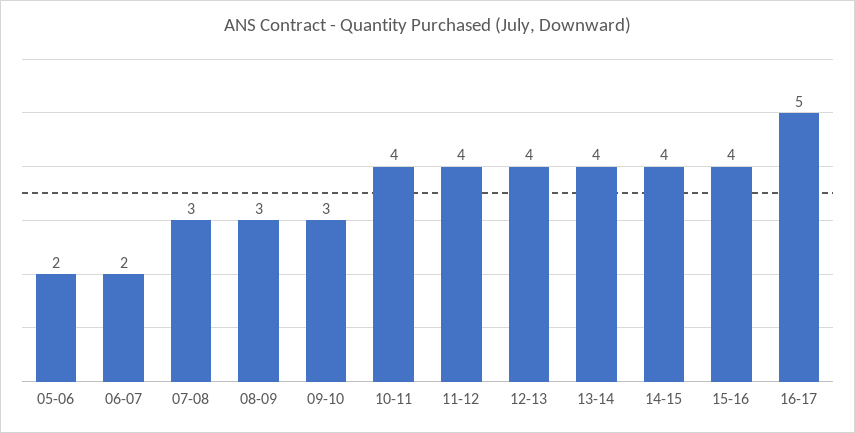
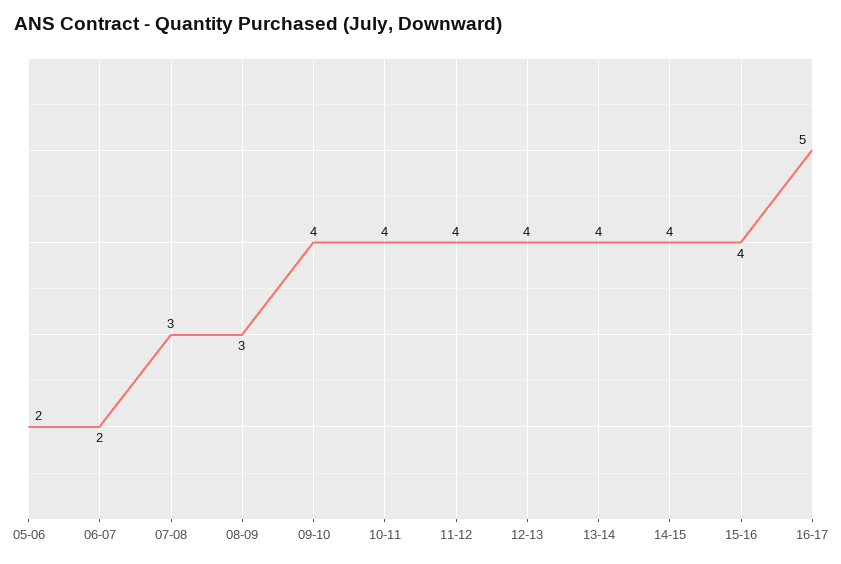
  {
    "05-06": 2,
    "06-07": 2,
    "07-08": 3,
    "08-09": 3,
-   "09-10": 3,
+   "09-10": 4,
    "10-11": 4,
    "11-12": 4,
    "12-13": 4,
    "13-14": 4,
    "14-15": 4,
    "15-16": 4,
    "16-17": 5
  }

